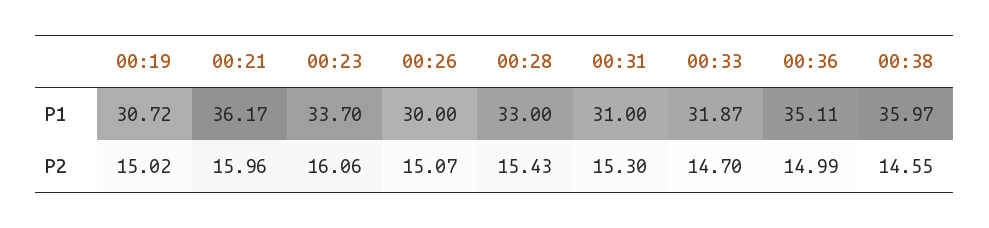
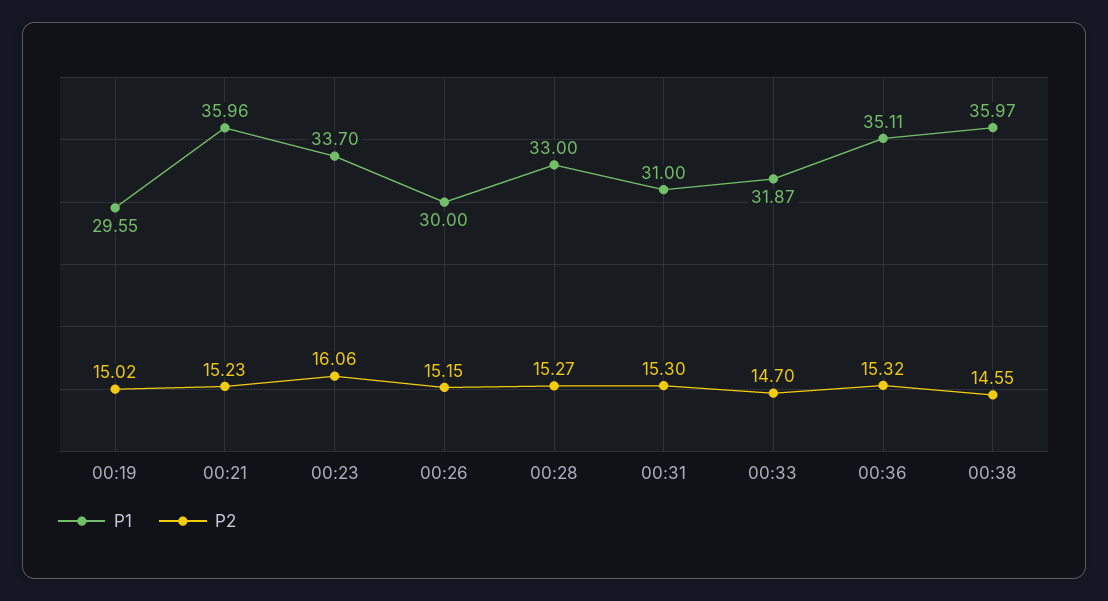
  {
    "P1": {
-     "00:19": 30.72,
+     "00:19": 29.55,
-     "00:21": 36.17,
+     "00:21": 35.96,
      "00:23": 33.7,
      "00:26": 30,
      "00:28": 33,
      "00:31": 31,
      "00:33": 31.87,
      "00:36": 35.11,
      "00:38": 35.97
    },
    "P2": {
      "00:19": 15.02,
-     "00:21": 15.96,
+     "00:21": 15.23,
      "00:23": 16.06,
-     "00:26": 15.07,
+     "00:26": 15.15,
-     "00:28": 15.43,
+     "00:28": 15.27,
      "00:31": 15.3,
      "00:33": 14.7,
-     "00:36": 14.99,
+     "00:36": 15.32,
      "00:38": 14.55
    }
  }

